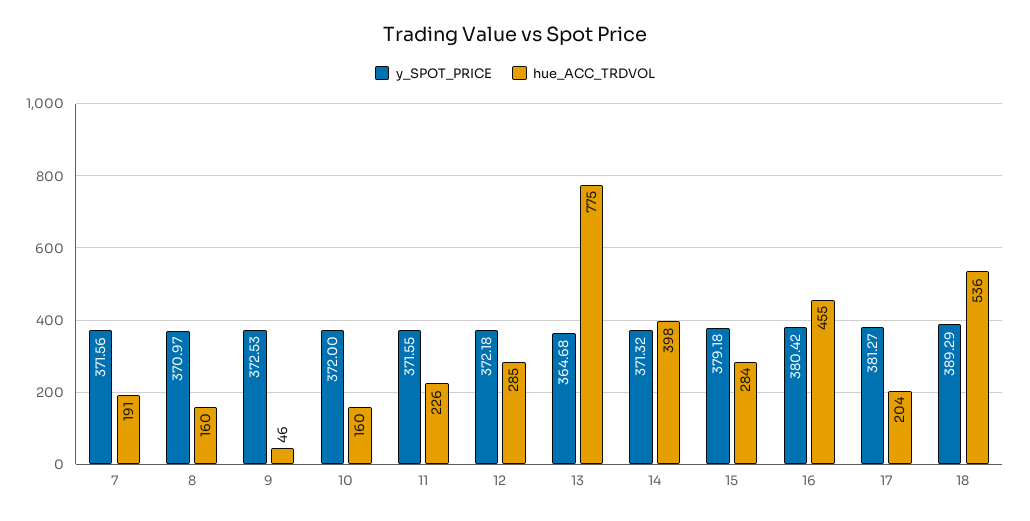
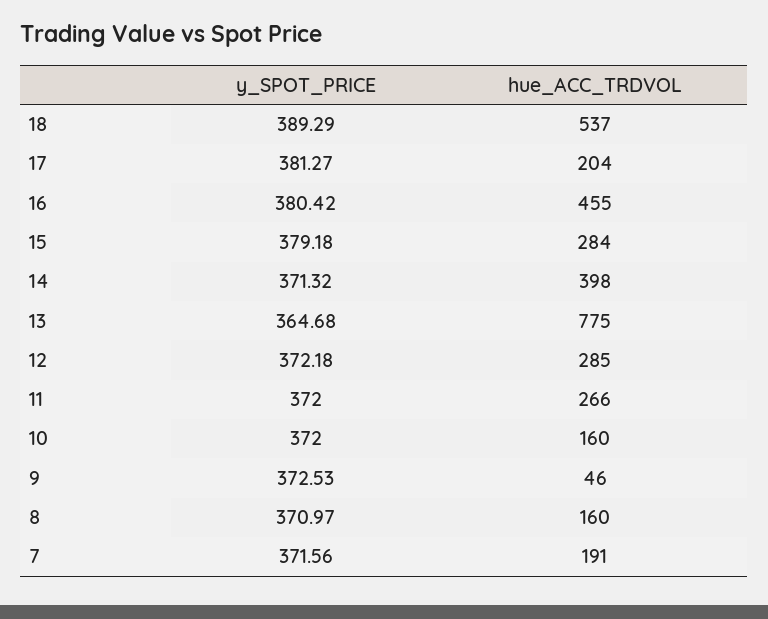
  {
    "y_SPOT_PRICE": {
      "7": 371.56,
      "8": 370.97,
      "9": 372.53,
      "10": 372,
-     "11": 371.55,
+     "11": 372,
      "12": 372.18,
      "13": 364.68,
      "14": 371.32,
      "15": 379.18,
      "16": 380.42,
      "17": 381.27,
      "18": 389.29
    },
    "hue_ACC_TRDVOL": {
      "7": 191,
      "8": 160,
      "9": 46,
      "10": 160,
-     "11": 226,
+     "11": 266,
      "12": 285,
      "13": 775,
      "14": 398,
      "15": 284,
      "16": 455,
      "17": 204,
-     "18": 536
+     "18": 537
    }
  }

